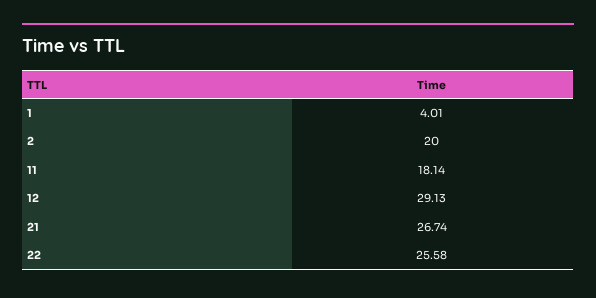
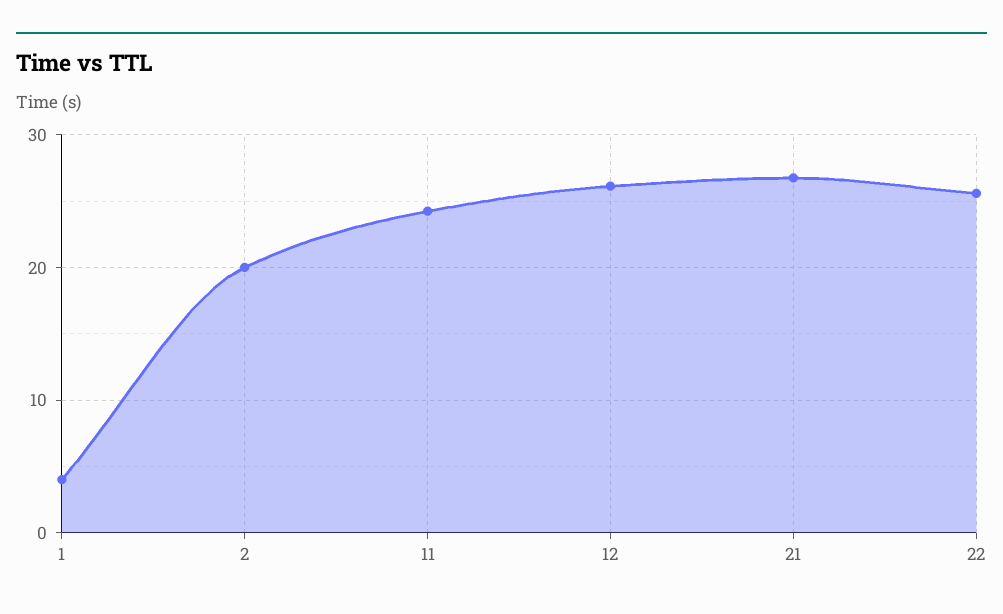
  {
    "1": 4.01,
    "2": 20,
-   "11": 18.14,
+   "11": 24,
-   "12": 29.13,
+   "12": 26,
    "21": 26.74,
    "22": 25.58
  }

